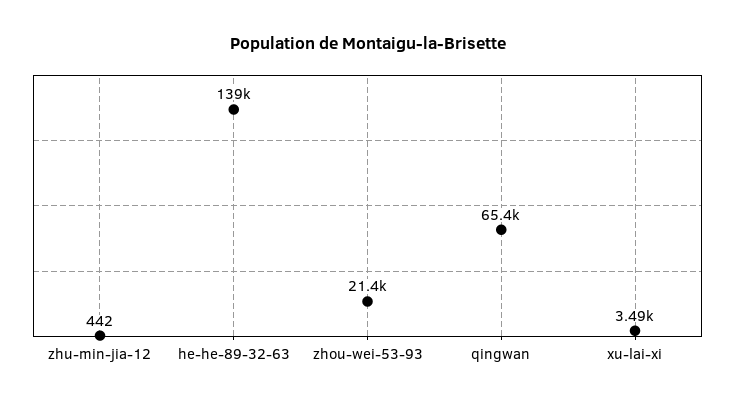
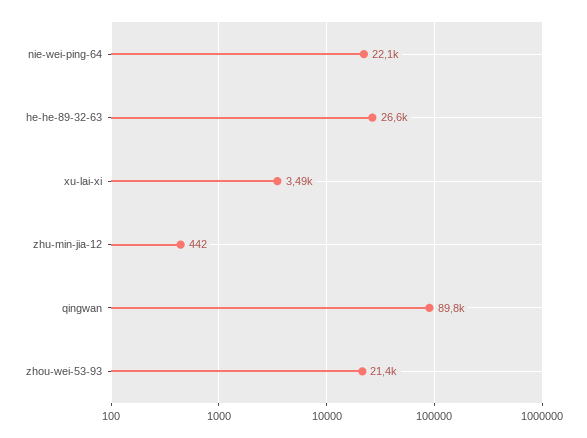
  {
    "zhu-min-jia-12": 442,
-   "he-he-89-32-63": 139000,
+   "he-he-89-32-63": 26600,
    "zhou-wei-53-93": 21400,
-   "qingwan": 65400,
+   "qingwan": 89800,
-   "xu-lai-xi": 3490
+   "xu-lai-xi": 3490,
+   "nie-wei-ping-64": 22100
  }

